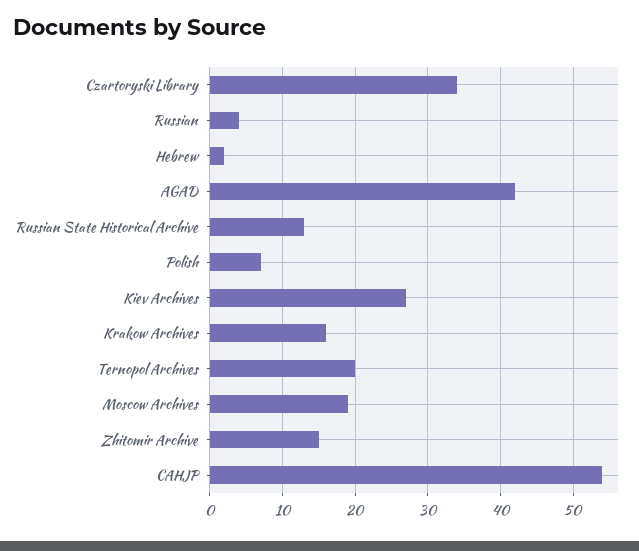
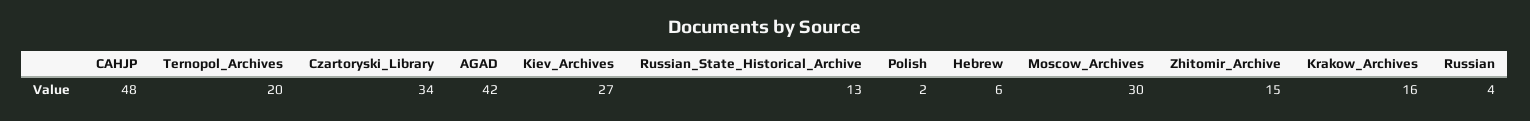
  {
    "Czartoryski Library": 34,
    "Russian": 4,
-   "Hebrew": 2,
+   "Hebrew": 6,
    "AGAD": 42,
    "Russian State Historical Archive": 13,
-   "Polish": 7,
+   "Polish": 2,
    "Kiev Archives": 27,
    "Krakow Archives": 16,
    "Ternopol Archives": 20,
-   "Moscow Archives": 19,
+   "Moscow Archives": 30,
    "Zhitomir Archive": 15,
-   "CAHJP": 54
+   "CAHJP": 48
  }

